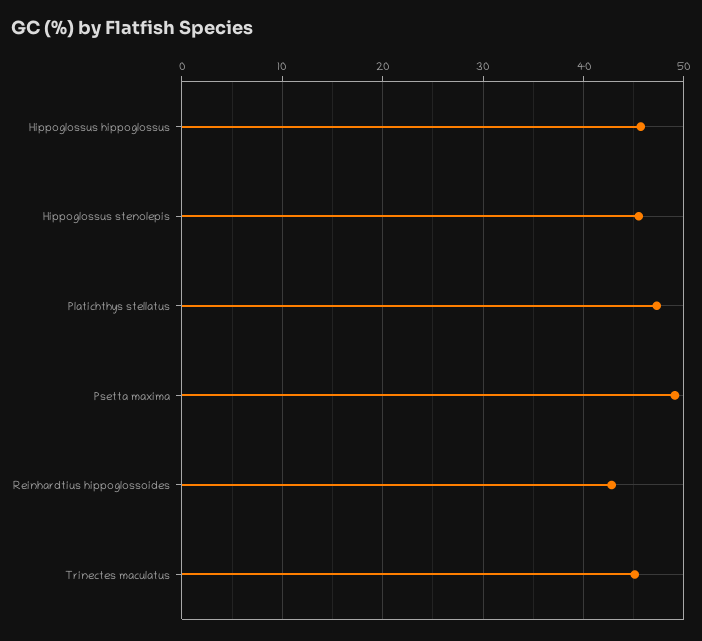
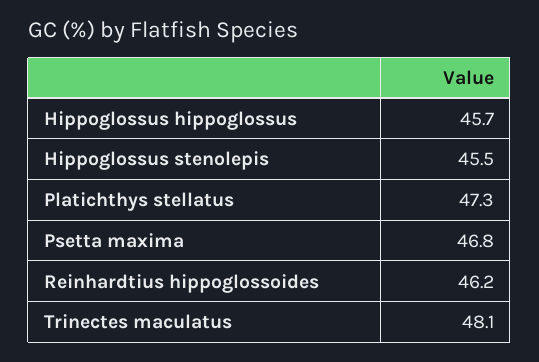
  {
    "Hippoglossus hippoglossus": 45.7,
    "Hippoglossus stenolepis": 45.5,
    "Platichthys stellatus": 47.3,
-   "Psetta maxima": 49,
+   "Psetta maxima": 46.8,
-   "Reinhardtius hippoglossoides": 43,
+   "Reinhardtius hippoglossoides": 46.2,
-   "Trinectes maculatus": 45
+   "Trinectes maculatus": 48.1
  }

